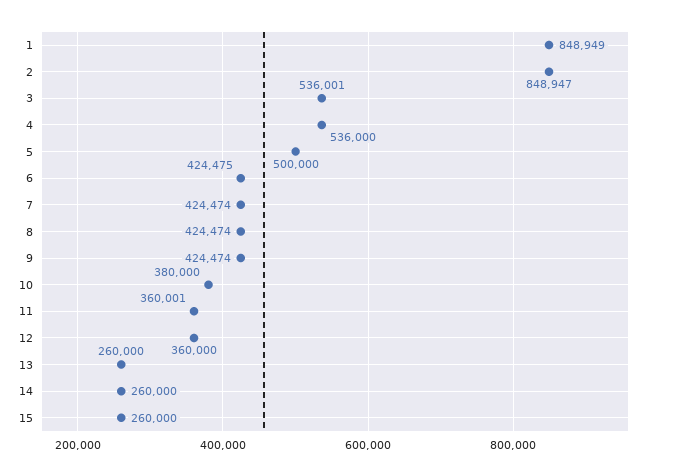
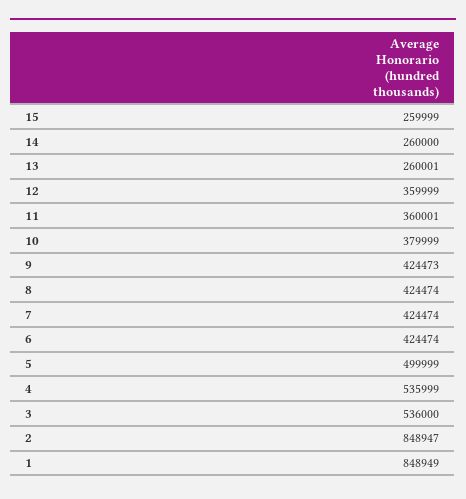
  {
    "1": 848949,
    "2": 848947,
-   "3": 536001,
+   "3": 536000,
-   "4": 536000,
+   "4": 535999,
-   "5": 500000,
+   "5": 499999,
-   "6": 424475,
+   "6": 424474,
    "7": 424474,
    "8": 424474,
-   "9": 424474,
+   "9": 424473,
-   "10": 380000,
+   "10": 379999,
    "11": 360001,
-   "12": 360000,
+   "12": 359999,
-   "13": 260000,
+   "13": 260001,
    "14": 260000,
-   "15": 260000
+   "15": 259999
  }

